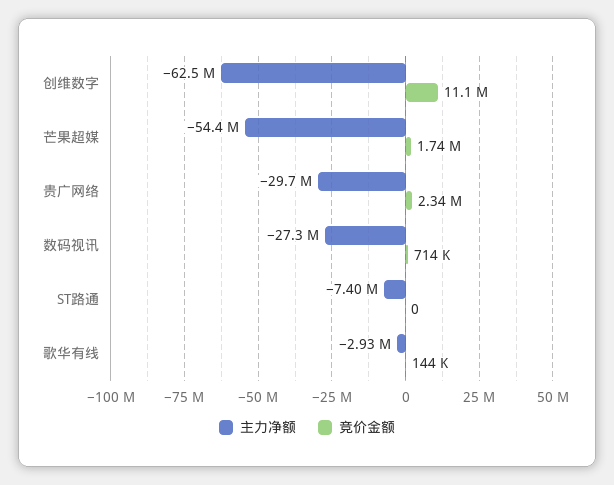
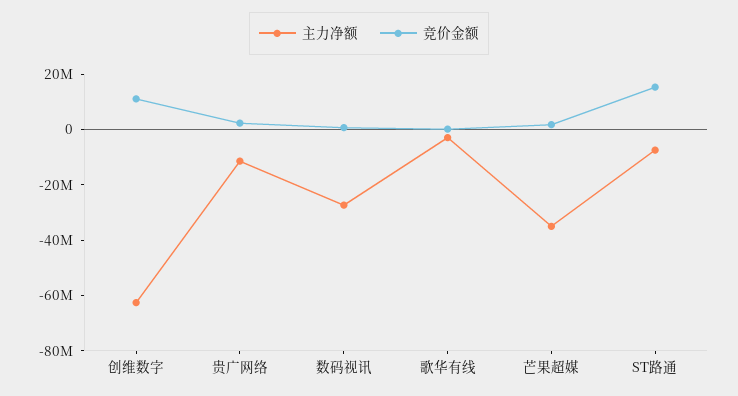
  {
    "主力净额": {
      "创维数字": -62500000,
-     "芒果超媒": -54400000,
+     "芒果超媒": -35000000,
-     "贵广网络": -29700000,
+     "贵广网络": -10000000,
      "数码视讯": -27300000,
      "ST路通": -7400000,
      "歌华有线": -2930000
    },
    "竞价金额": {
      "创维数字": 11100000,
      "芒果超媒": 1740000,
      "贵广网络": 2340000,
      "数码视讯": 714000,
-     "ST路通": 0,
+     "ST路通": 15000000,
      "歌华有线": 144000
    }
  }

